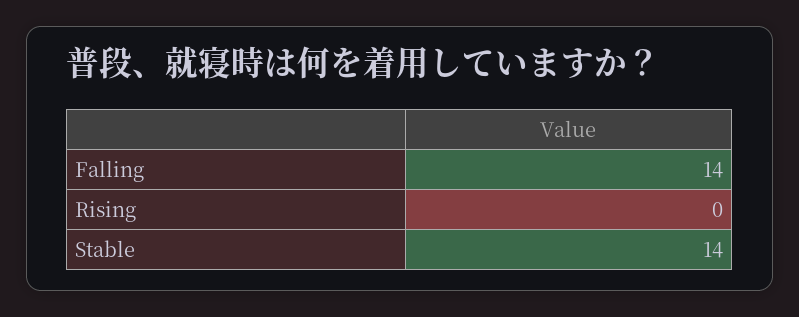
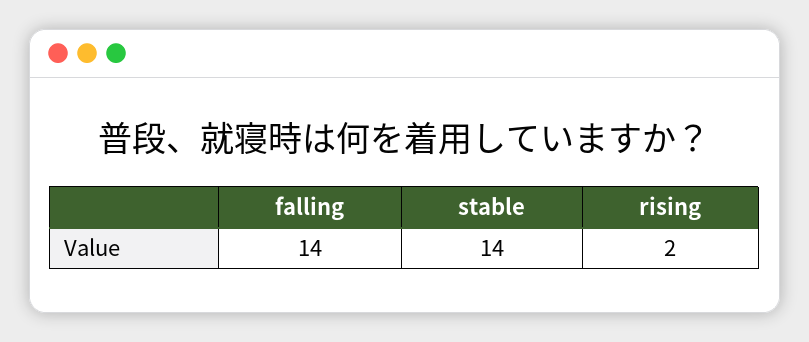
  {
    "Falling": 14,
-   "Rising": 0,
+   "Rising": 2,
    "Stable": 14
  }

